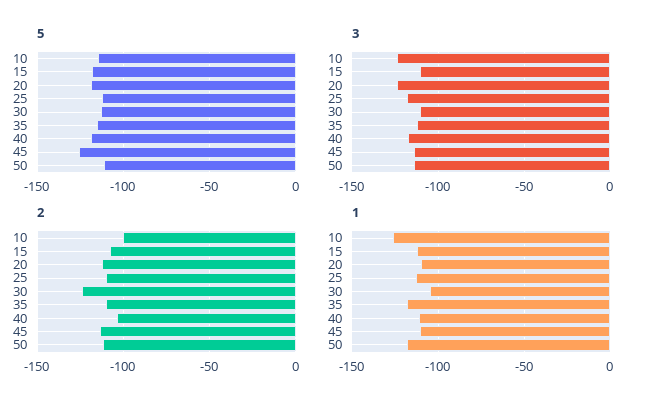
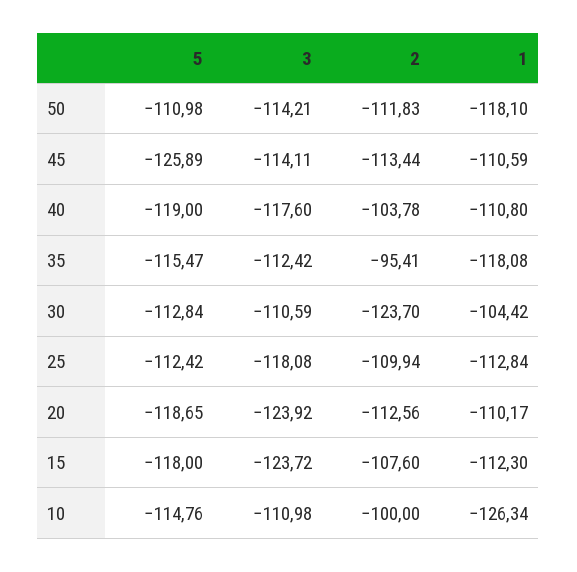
  {
    "5": {
      "10": -114.76,
      "15": -118,
      "20": -118.65,
      "25": -112.42,
      "30": -112.84,
      "35": -115.47,
      "40": -119,
      "45": -125.89,
      "50": -110.98
    },
    "3": {
-     "10": -125,
+     "10": -110.98,
-     "15": -110,
+     "15": -123.72,
      "20": -123.92,
      "25": -118.08,
      "30": -110.59,
      "35": -112.42,
      "40": -117.6,
      "45": -114.11,
      "50": -114.21
    },
    "2": {
      "10": -100,
      "15": -107.6,
      "20": -112.56,
      "25": -109.94,
      "30": -123.7,
-     "35": -110,
+     "35": -95.41,
      "40": -103.78,
      "45": -113.44,
      "50": -111.83
    },
    "1": {
      "10": -126.34,
      "15": -112.3,
      "20": -110.17,
      "25": -112.84,
      "30": -104.42,
      "35": -118.08,
      "40": -110.8,
      "45": -110.59,
      "50": -118.1
    }
  }

